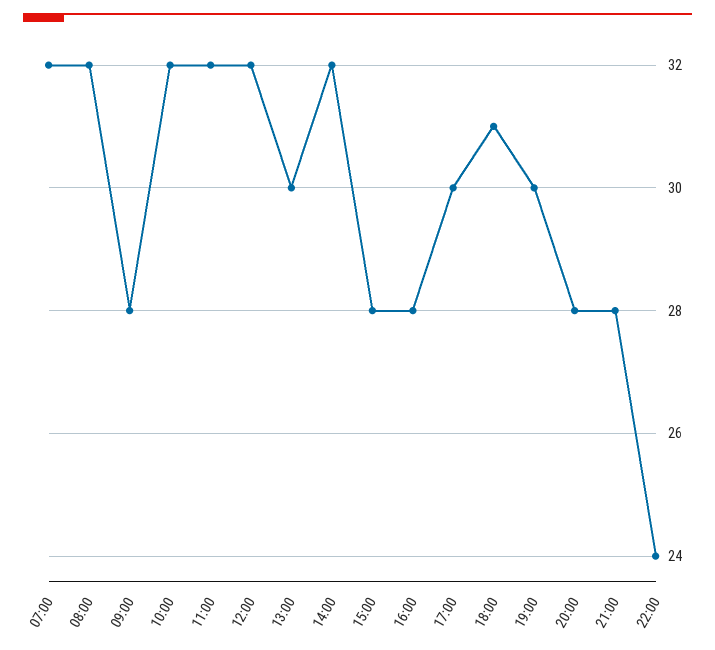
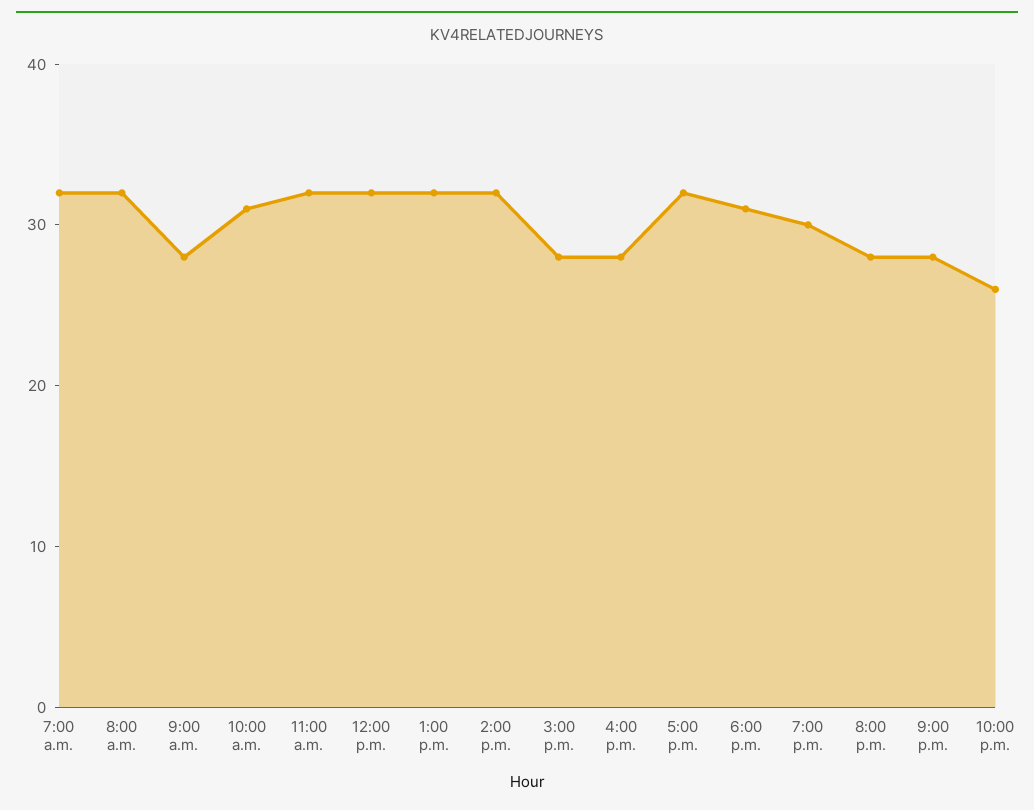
  {
    "07:00": 32,
    "08:00": 32,
    "09:00": 28,
-   "10:00": 32,
+   "10:00": 31,
    "11:00": 32,
    "12:00": 32,
-   "13:00": 30,
+   "13:00": 32,
    "14:00": 32,
    "15:00": 28,
    "16:00": 28,
-   "17:00": 30,
+   "17:00": 32,
    "18:00": 31,
    "19:00": 30,
    "20:00": 28,
    "21:00": 28,
-   "22:00": 24
+   "22:00": 26
  }

